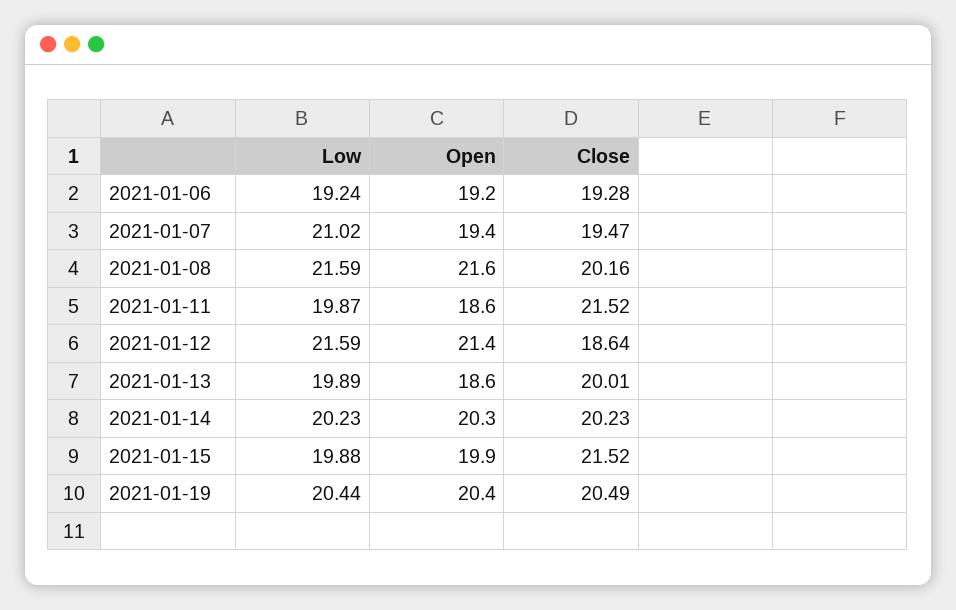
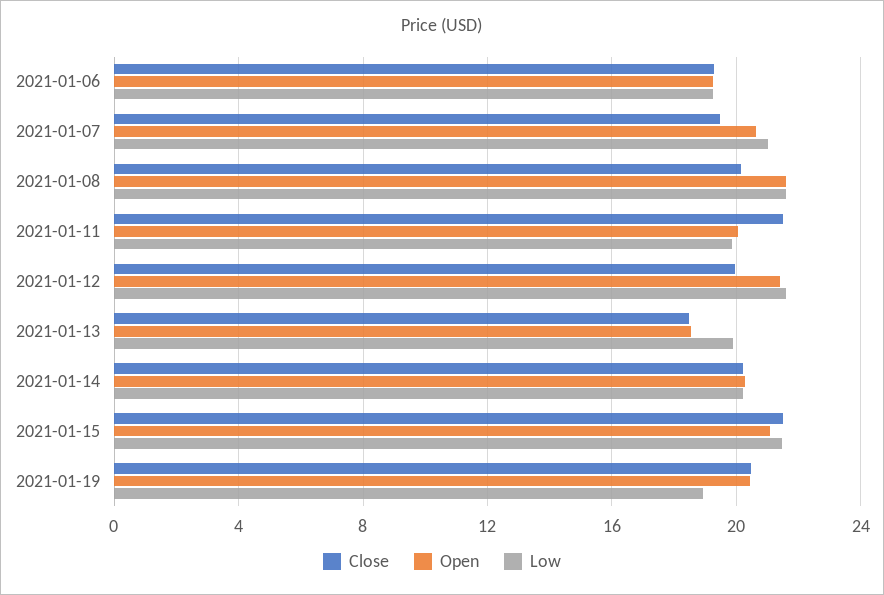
  {
    "Low": {
      "2021-01-06": 19.24,
      "2021-01-07": 21.02,
      "2021-01-08": 21.59,
      "2021-01-11": 19.87,
      "2021-01-12": 21.59,
      "2021-01-13": 19.89,
      "2021-01-14": 20.23,
-     "2021-01-15": 19.88,
+     "2021-01-15": 21.5,
-     "2021-01-19": 20.44
+     "2021-01-19": 19
    },
    "Open": {
      "2021-01-06": 19.2,
-     "2021-01-07": 19.4,
+     "2021-01-07": 20.5,
      "2021-01-08": 21.6,
-     "2021-01-11": 18.6,
+     "2021-01-11": 20,
      "2021-01-12": 21.4,
      "2021-01-13": 18.6,
      "2021-01-14": 20.3,
-     "2021-01-15": 19.9,
+     "2021-01-15": 21,
      "2021-01-19": 20.4
    },
    "Close": {
      "2021-01-06": 19.28,
      "2021-01-07": 19.47,
      "2021-01-08": 20.16,
      "2021-01-11": 21.52,
-     "2021-01-12": 18.64,
+     "2021-01-12": 20,
-     "2021-01-13": 20.01,
+     "2021-01-13": 18.5,
      "2021-01-14": 20.23,
      "2021-01-15": 21.52,
      "2021-01-19": 20.49
    }
  }

